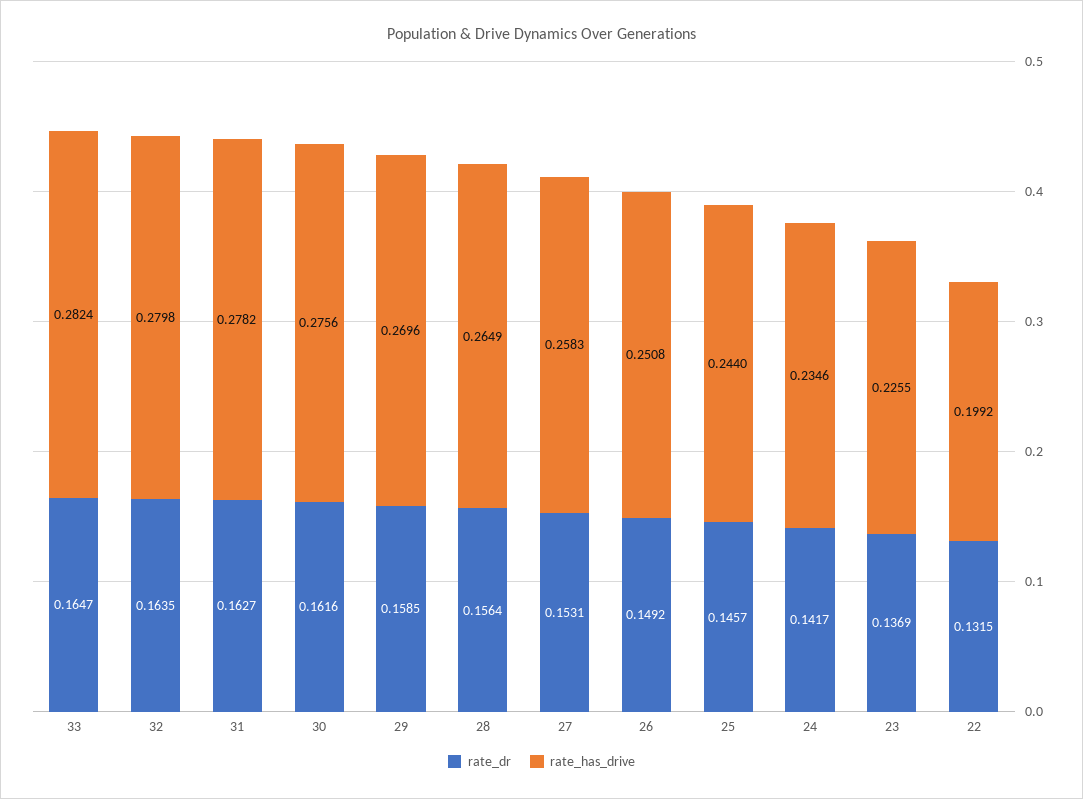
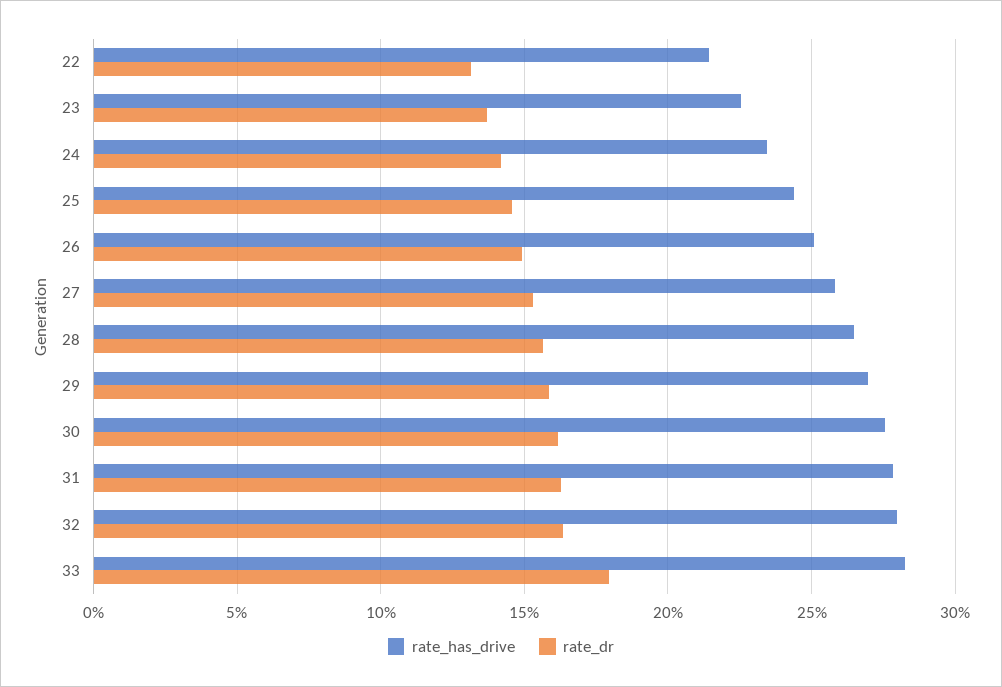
  {
    "rate_dr": {
-     "33": 0.1647,
+     "33": 0.18,
      "32": 0.1635,
      "31": 0.1627,
      "30": 0.1616,
      "29": 0.1585,
      "28": 0.1564,
      "27": 0.1531,
      "26": 0.1492,
      "25": 0.1457,
      "24": 0.1417,
      "23": 0.1369,
      "22": 0.1315
    },
    "rate_has_drive": {
      "33": 0.2824,
      "32": 0.2798,
      "31": 0.2782,
      "30": 0.2756,
      "29": 0.2696,
      "28": 0.2649,
      "27": 0.2583,
      "26": 0.2508,
      "25": 0.244,
      "24": 0.2346,
      "23": 0.2255,
-     "22": 0.1992
+     "22": 0.215
    }
  }

